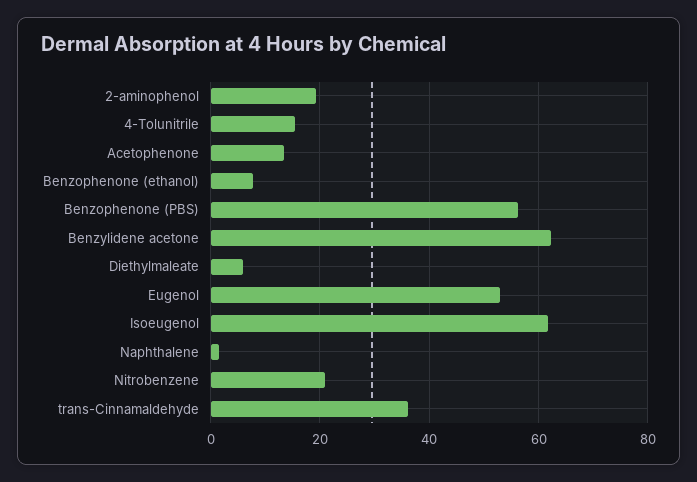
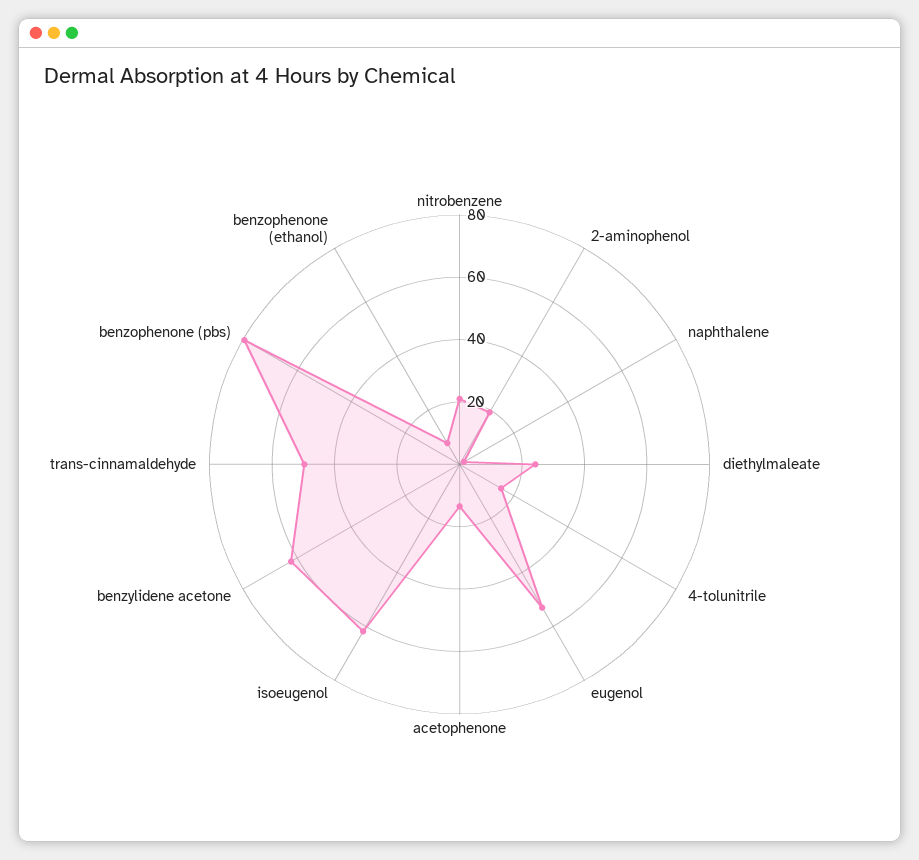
  {
    "2-aminophenol": 20,
    "4-Tolunitrile": 16,
    "Acetophenone": 14,
    "Benzophenone (ethanol)": 8,
-   "Benzophenone (PBS)": 56,
+   "Benzophenone (PBS)": 80,
    "Benzylidene acetone": 62,
-   "Diethylmaleate": 6,
+   "Diethylmaleate": 25,
    "Eugenol": 54,
    "Isoeugenol": 62,
    "Naphthalene": 2,
    "Nitrobenzene": 20,
-   "trans-Cinnamaldehyde": 36
+   "trans-Cinnamaldehyde": 50
  }

